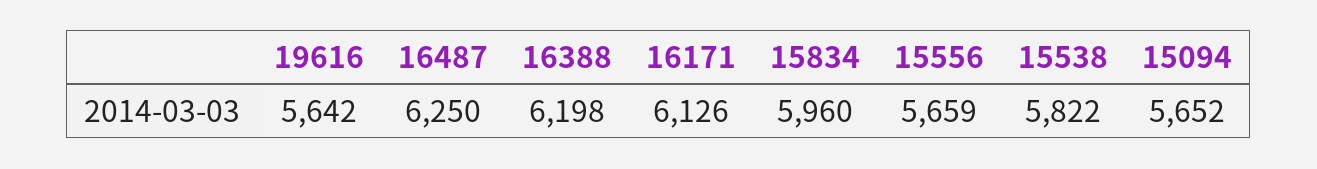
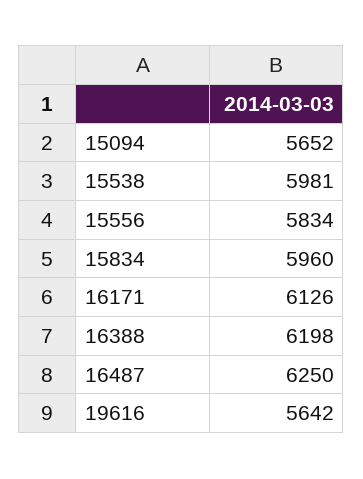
  {
    "19616": 5642,
    "16487": 6250,
    "16388": 6198,
    "16171": 6126,
    "15834": 5960,
-   "15556": 5659,
+   "15556": 5834,
-   "15538": 5822,
+   "15538": 5981,
    "15094": 5652
  }

